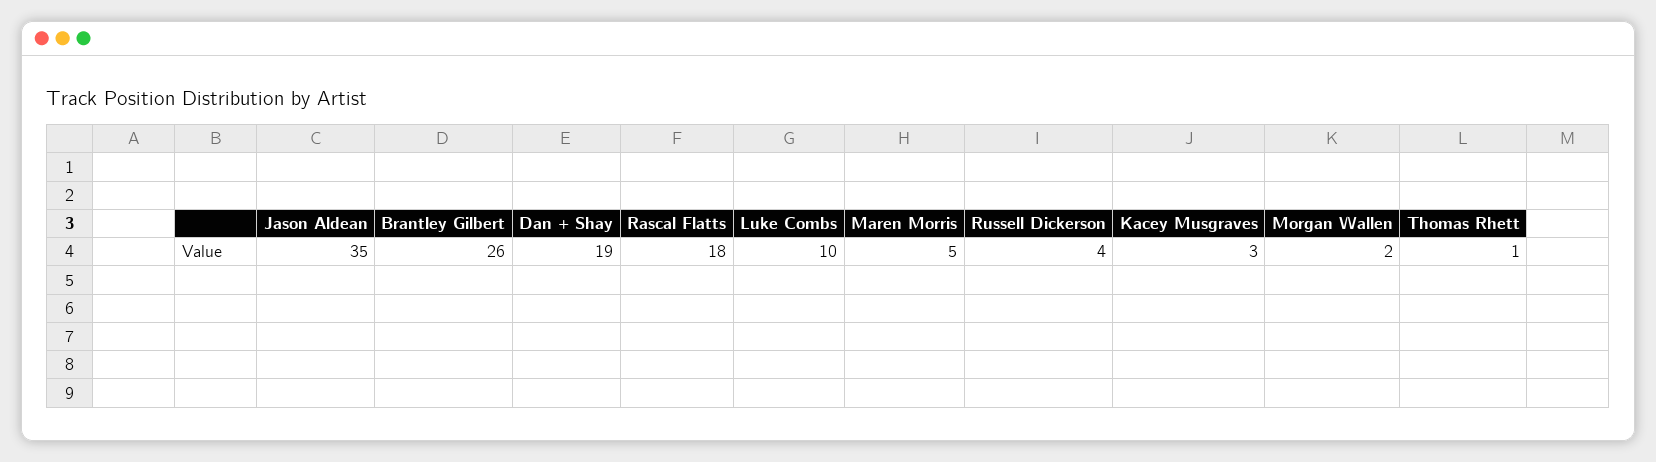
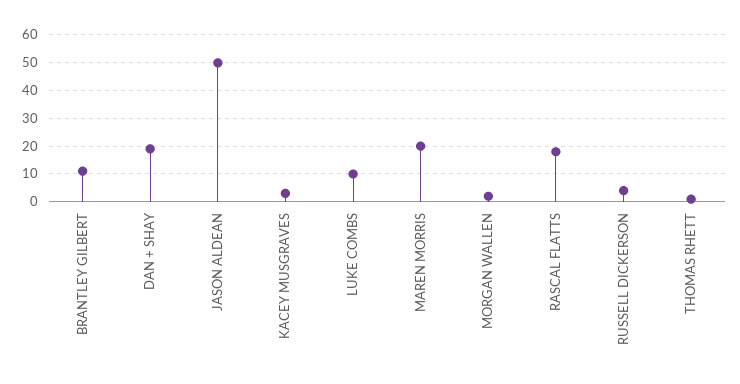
  {
-   "Jason Aldean": 35,
+   "Jason Aldean": 50,
-   "Brantley Gilbert": 26,
+   "Brantley Gilbert": 10,
    "Dan + Shay": 19,
    "Rascal Flatts": 18,
    "Luke Combs": 10,
-   "Maren Morris": 5,
+   "Maren Morris": 20,
    "Russell Dickerson": 4,
    "Kacey Musgraves": 3,
    "Morgan Wallen": 2,
    "Thomas Rhett": 1
  }

